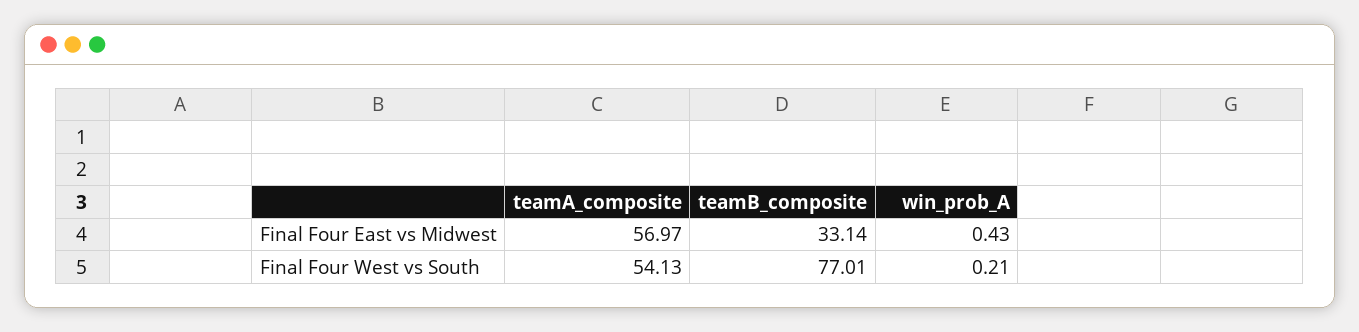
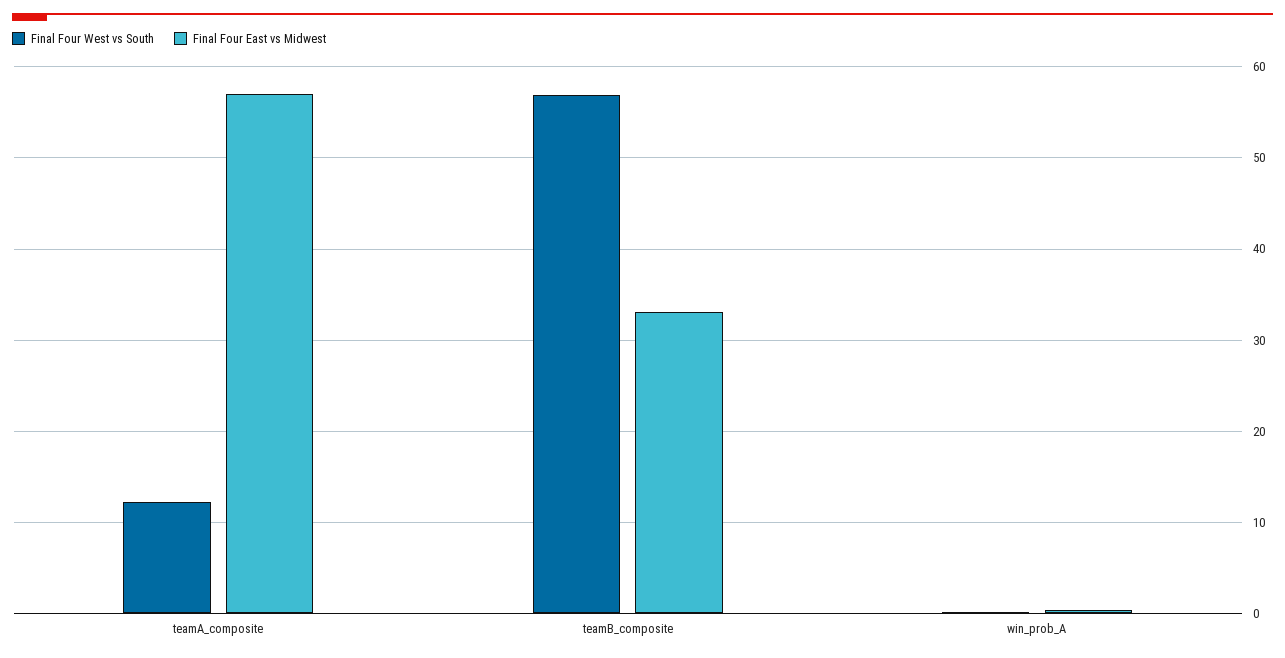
  {
    "Final Four East vs Midwest": {
      "teamA_composite": 56.97,
      "teamB_composite": 33.14,
      "win_prob_A": 0.43
    },
    "Final Four West vs South": {
-     "teamA_composite": 54.13,
+     "teamA_composite": 12,
-     "teamB_composite": 77.01,
+     "teamB_composite": 57,
      "win_prob_A": 0.21
    }
  }

